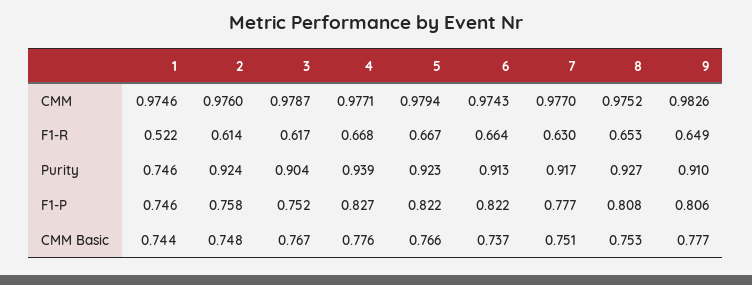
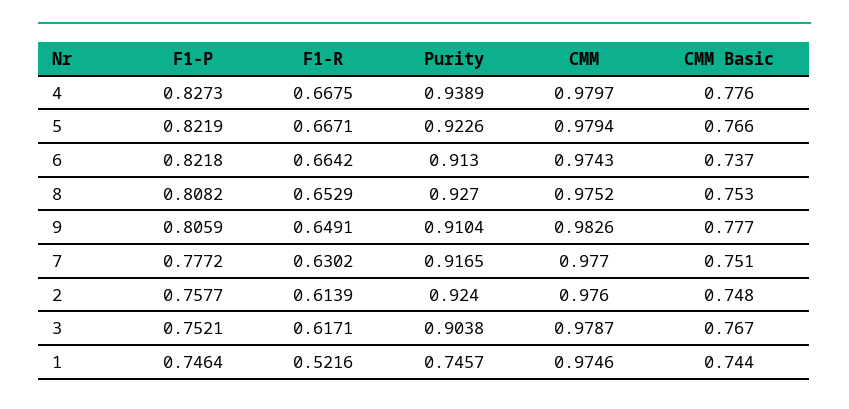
  {
    "1": {
      "CMM": 0.9746,
      "F1-R": 0.5216,
      "Purity": 0.7457,
      "F1-P": 0.7464,
      "CMM Basic": 0.744
    },
    "2": {
      "CMM": 0.976,
      "F1-R": 0.6139,
      "Purity": 0.924,
      "F1-P": 0.7577,
      "CMM Basic": 0.748
    },
    "3": {
      "CMM": 0.9787,
      "F1-R": 0.6171,
      "Purity": 0.9038,
      "F1-P": 0.7521,
      "CMM Basic": 0.767
    },
    "4": {
-     "CMM": 0.9771,
+     "CMM": 0.9797,
      "F1-R": 0.6675,
      "Purity": 0.9389,
      "F1-P": 0.8273,
      "CMM Basic": 0.776
    },
    "5": {
      "CMM": 0.9794,
      "F1-R": 0.6671,
      "Purity": 0.9226,
      "F1-P": 0.8219,
      "CMM Basic": 0.766
    },
    "6": {
      "CMM": 0.9743,
      "F1-R": 0.6642,
      "Purity": 0.913,
      "F1-P": 0.8218,
      "CMM Basic": 0.737
    },
    "7": {
      "CMM": 0.977,
      "F1-R": 0.6302,
      "Purity": 0.9165,
      "F1-P": 0.7772,
      "CMM Basic": 0.751
    },
    "8": {
      "CMM": 0.9752,
      "F1-R": 0.6529,
      "Purity": 0.927,
      "F1-P": 0.8082,
      "CMM Basic": 0.753
    },
    "9": {
      "CMM": 0.9826,
      "F1-R": 0.6491,
      "Purity": 0.9104,
      "F1-P": 0.8059,
      "CMM Basic": 0.777
    }
  }

